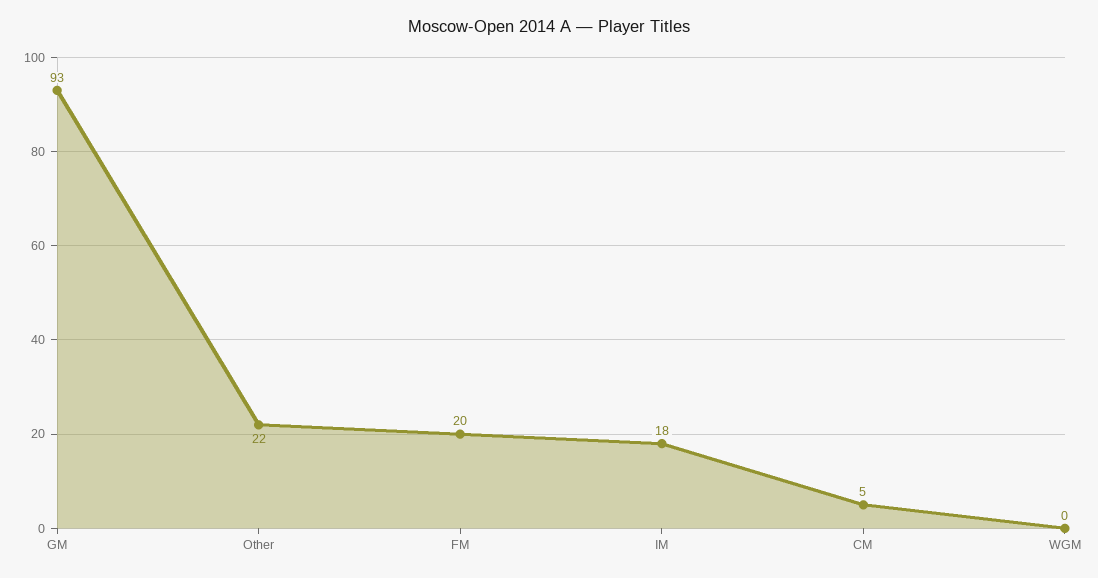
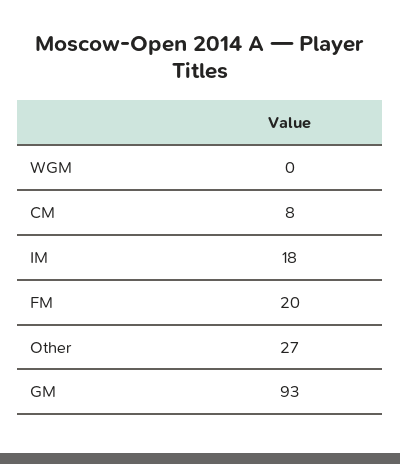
  {
    "GM": 93,
-   "Other": 22,
+   "Other": 27,
    "FM": 20,
    "IM": 18,
-   "CM": 5,
+   "CM": 8,
    "WGM": 0
  }

